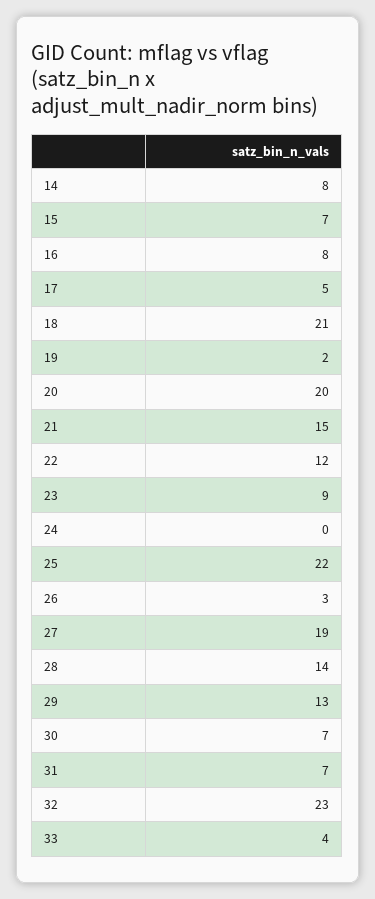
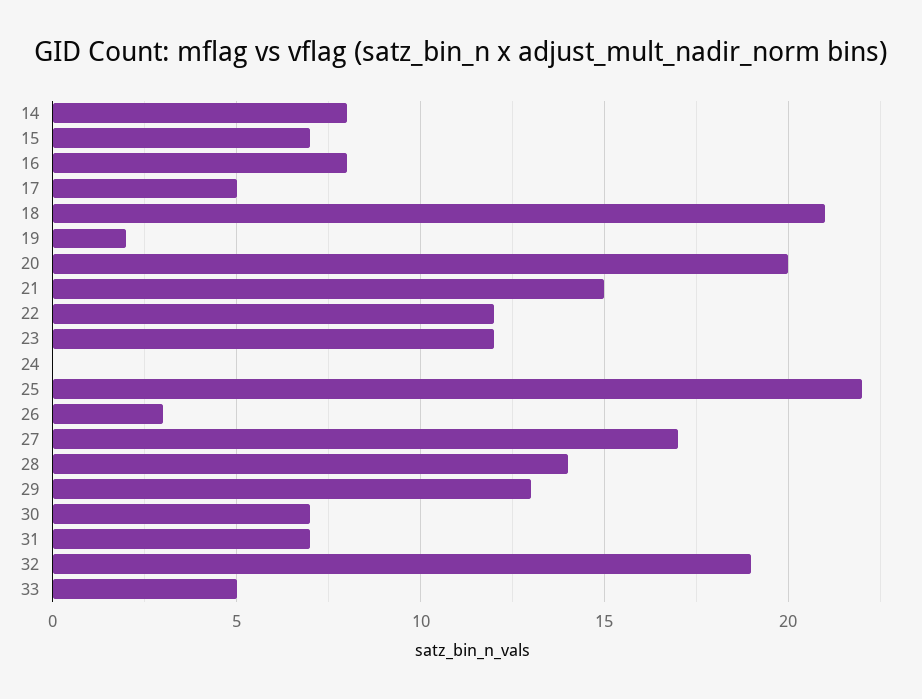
  {
    "14": 8,
    "15": 7,
    "16": 8,
    "17": 5,
    "18": 21,
    "19": 2,
    "20": 20,
    "21": 15,
    "22": 12,
-   "23": 9,
+   "23": 12,
    "24": 0,
    "25": 22,
    "26": 3,
-   "27": 19,
+   "27": 17,
    "28": 14,
    "29": 13,
    "30": 7,
    "31": 7,
-   "32": 23,
+   "32": 19,
-   "33": 4
+   "33": 5
  }

